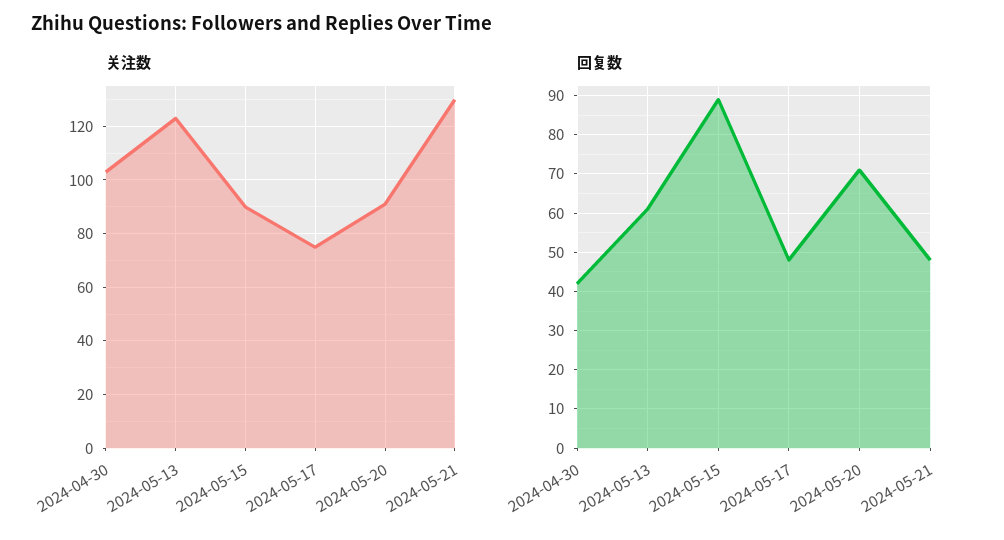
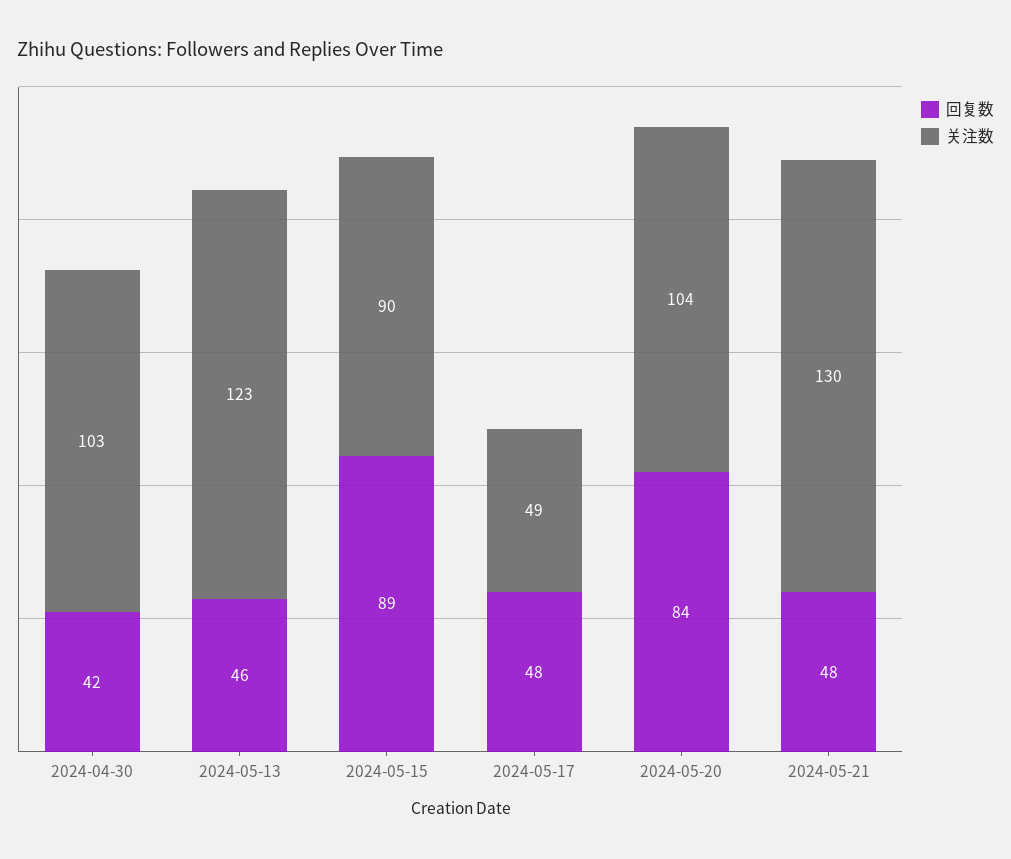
  {
    "关注数": {
      "2024-04-30": 103,
      "2024-05-13": 123,
      "2024-05-15": 90,
-     "2024-05-17": 75,
+     "2024-05-17": 49,
-     "2024-05-20": 90,
+     "2024-05-20": 104,
      "2024-05-21": 130
    },
    "回复数": {
      "2024-04-30": 42,
-     "2024-05-13": 60,
+     "2024-05-13": 46,
      "2024-05-15": 89,
      "2024-05-17": 48,
-     "2024-05-20": 70,
+     "2024-05-20": 84,
      "2024-05-21": 48
    }
  }

